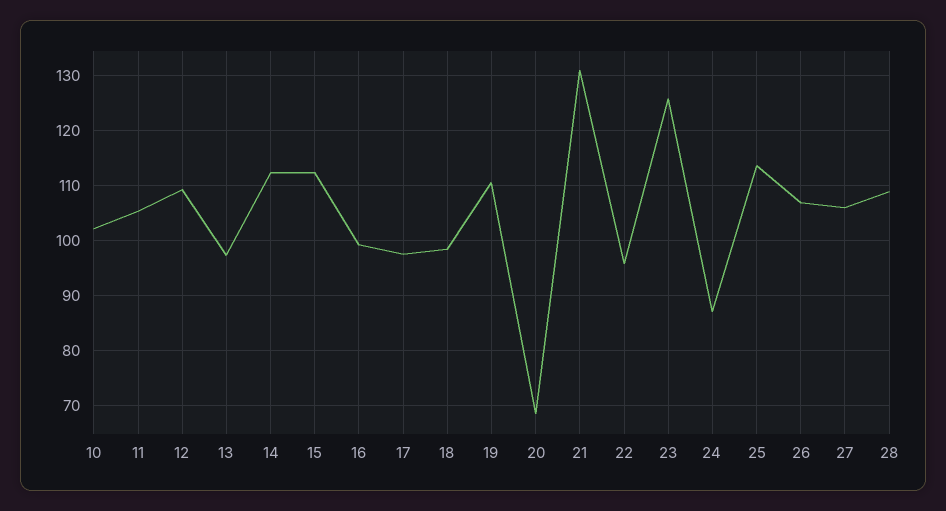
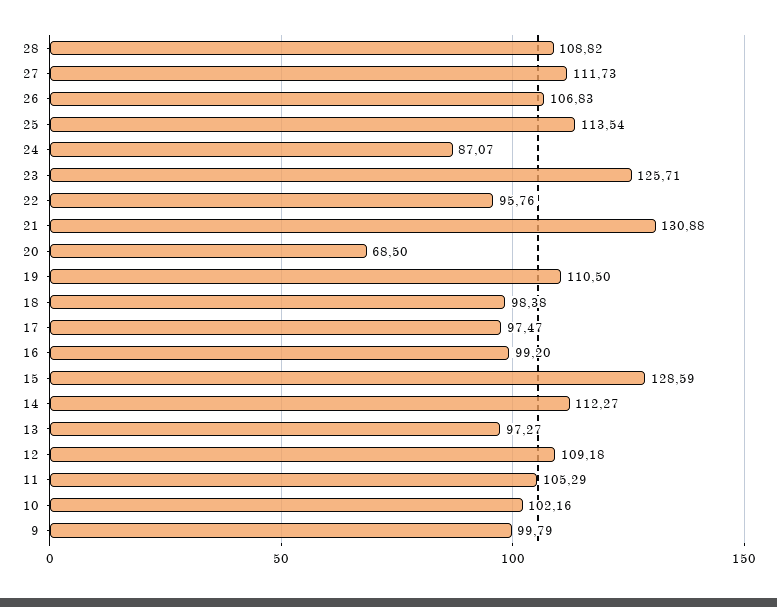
  {
    "10": 102.16,
    "11": 105.29,
    "12": 109.18,
    "13": 97.27,
    "14": 112.27,
-   "15": 112,
+   "15": 128.59,
    "16": 99.2,
    "17": 97.47,
    "18": 98.38,
    "19": 110.5,
    "20": 68.5,
    "21": 130.88,
    "22": 95.76,
    "23": 125.71,
    "24": 87.07,
    "25": 113.54,
    "26": 106.83,
-   "27": 106,
+   "27": 111.73,
-   "28": 108.82
+   "28": 108.82,
+   "9": 99.79
  }

